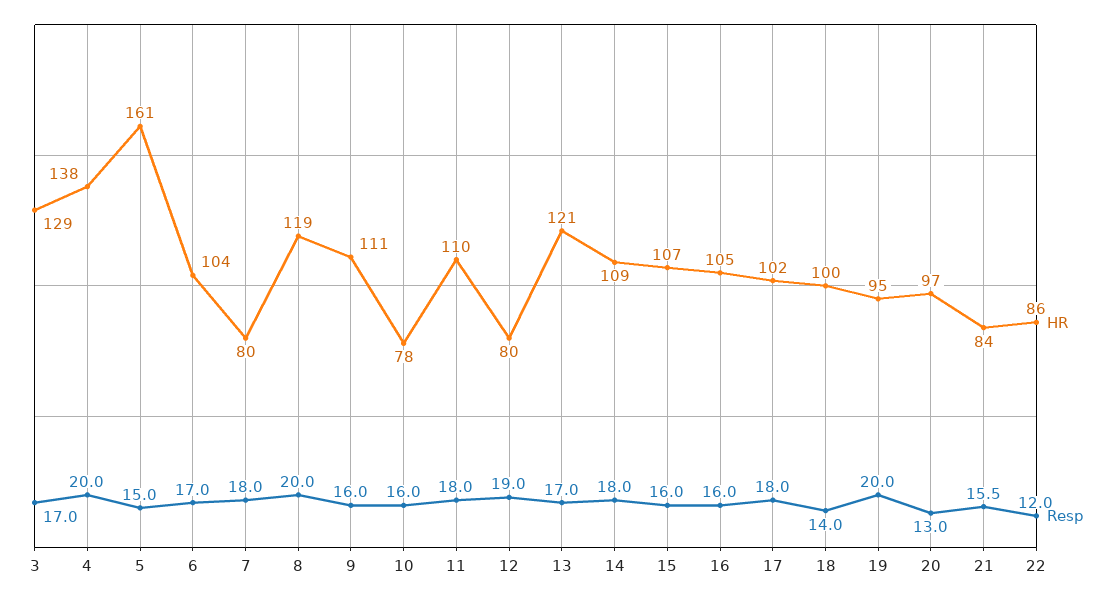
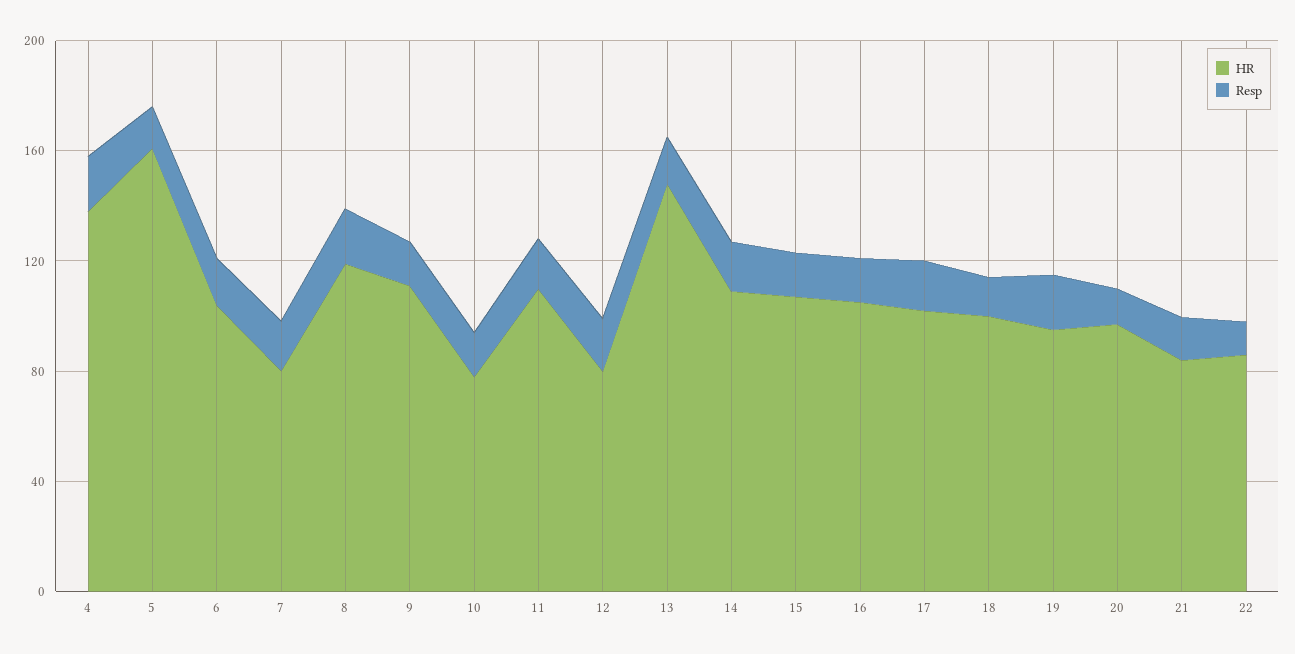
  {
    "HR": {
-     "3": 129,
      "4": 138,
      "5": 161,
      "6": 104,
      "7": 80,
      "8": 119,
      "9": 111,
      "10": 78,
      "11": 110,
      "12": 80,
-     "13": 121,
+     "13": 150,
      "14": 109,
      "15": 107,
      "16": 105,
      "17": 102,
      "18": 100,
      "19": 95,
      "20": 97,
      "21": 84,
      "22": 86
    },
    "Resp": {
-     "3": 17,
      "4": 20,
      "5": 15,
      "6": 17,
      "7": 18,
      "8": 20,
      "9": 16,
      "10": 16,
      "11": 18,
      "12": 19,
      "13": 17,
      "14": 18,
      "15": 16,
      "16": 16,
      "17": 18,
      "18": 14,
      "19": 20,
      "20": 13,
      "21": 15.5,
      "22": 12
    }
  }

